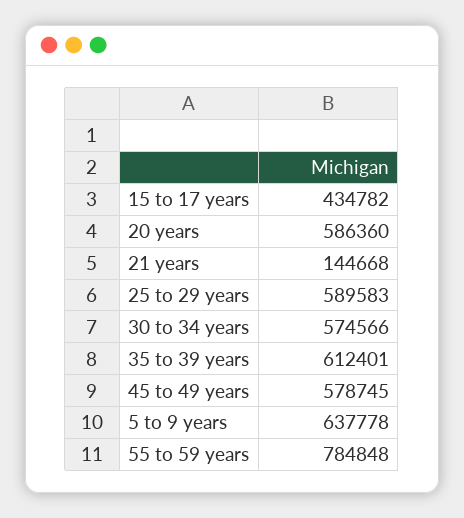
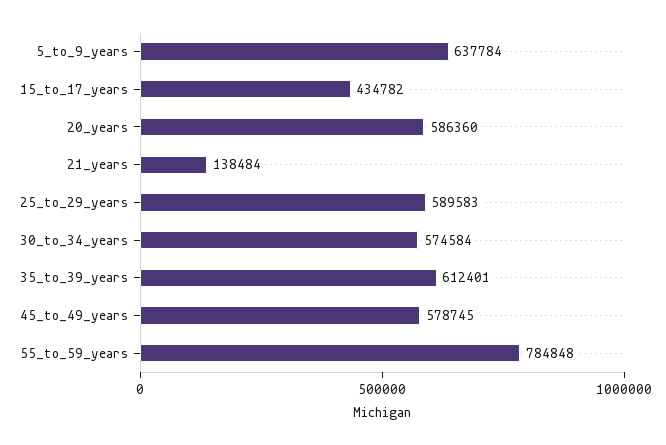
  {
    "15 to 17 years": 434782,
    "20 years": 586360,
-   "21 years": 144668,
+   "21 years": 138484,
    "25 to 29 years": 589583,
-   "30 to 34 years": 574566,
+   "30 to 34 years": 574584,
    "35 to 39 years": 612401,
    "45 to 49 years": 578745,
-   "5 to 9 years": 637778,
+   "5 to 9 years": 637784,
    "55 to 59 years": 784848
  }

